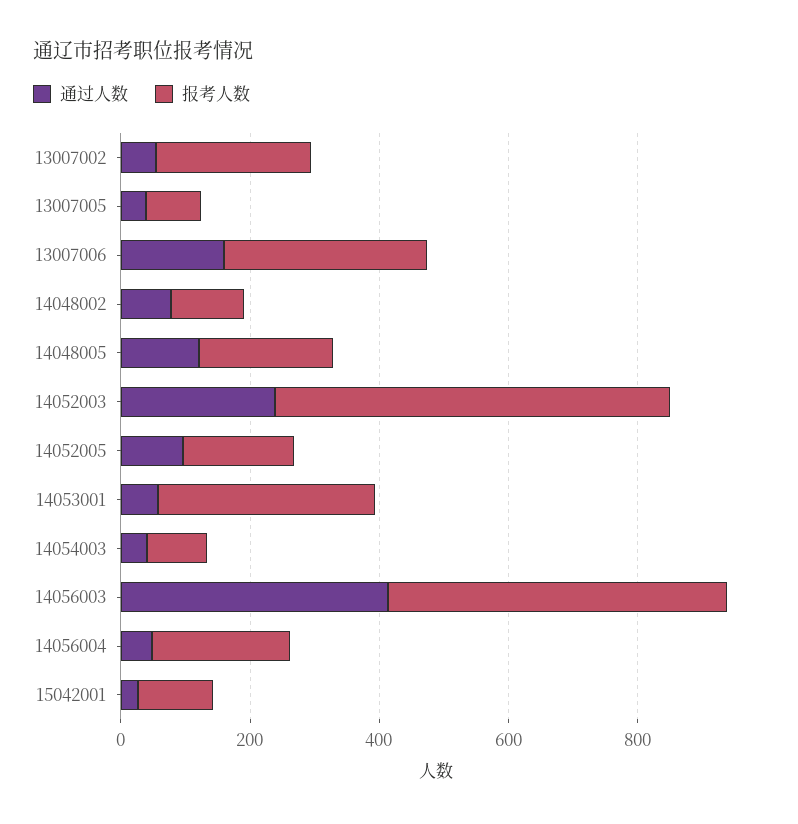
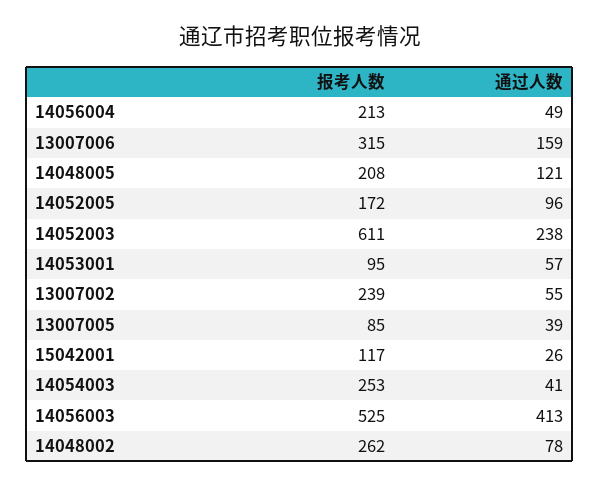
  {
    "通过人数": {
      "13007002": 55,
      "13007005": 39,
      "13007006": 159,
      "14048002": 78,
      "14048005": 121,
      "14052003": 238,
      "14052005": 96,
      "14053001": 57,
      "14054003": 41,
      "14056003": 413,
      "14056004": 49,
      "15042001": 26
    },
    "报考人数": {
      "13007002": 239,
      "13007005": 85,
      "13007006": 315,
-     "14048002": 100,
+     "14048002": 262,
      "14048005": 208,
      "14052003": 611,
      "14052005": 172,
-     "14053001": 350,
+     "14053001": 95,
-     "14054003": 100,
+     "14054003": 253,
      "14056003": 525,
      "14056004": 213,
      "15042001": 117
    }
  }

